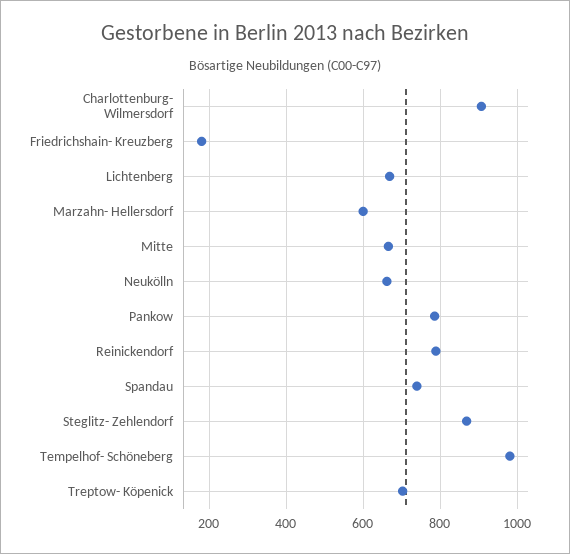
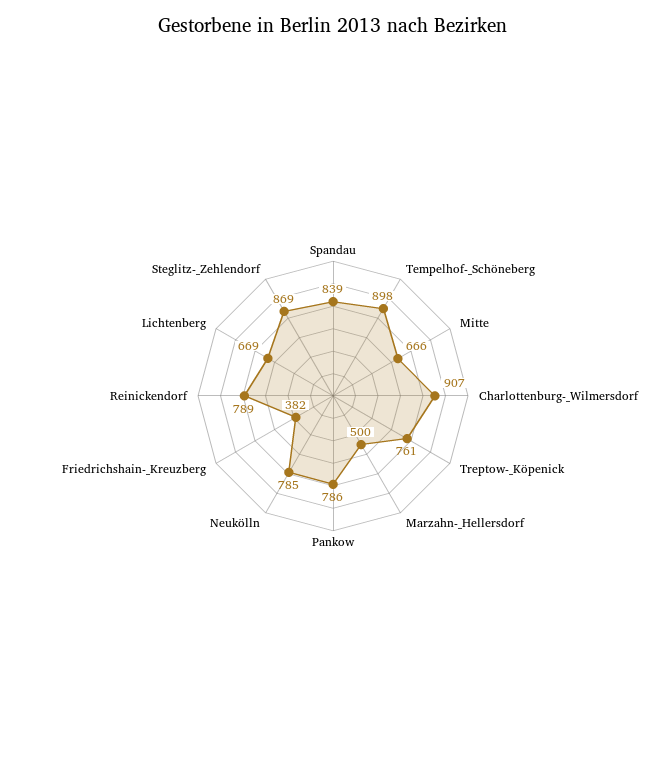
  {
    "Charlottenburg- Wilmersdorf": 907,
-   "Friedrichshain- Kreuzberg": 180,
+   "Friedrichshain- Kreuzberg": 382,
    "Lichtenberg": 669,
-   "Marzahn- Hellersdorf": 600,
+   "Marzahn- Hellersdorf": 500,
    "Mitte": 666,
-   "Neukölln": 660,
+   "Neukölln": 785,
    "Pankow": 786,
    "Reinickendorf": 789,
-   "Spandau": 740,
+   "Spandau": 839,
    "Steglitz- Zehlendorf": 869,
-   "Tempelhof- Schöneberg": 980,
+   "Tempelhof- Schöneberg": 898,
-   "Treptow- Köpenick": 700
+   "Treptow- Köpenick": 761
  }

